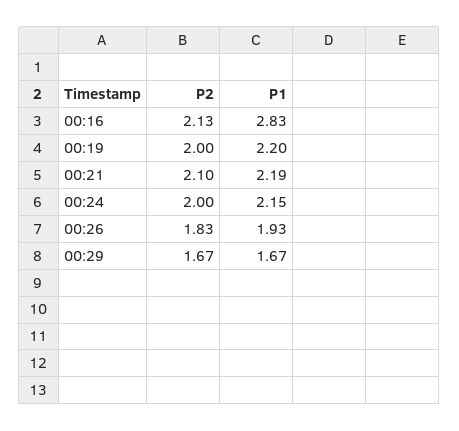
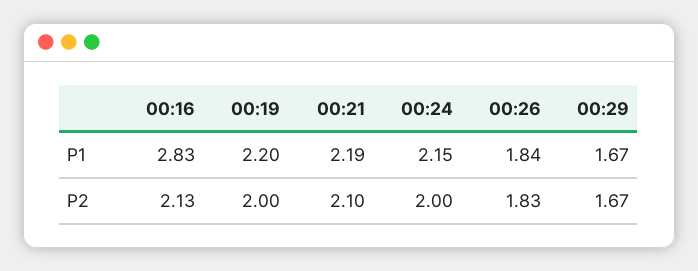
  {
    "P2": {
      "00:16": 2.13,
      "00:19": 2,
      "00:21": 2.1,
      "00:24": 2,
      "00:26": 1.83,
      "00:29": 1.67
    },
    "P1": {
      "00:16": 2.83,
      "00:19": 2.2,
      "00:21": 2.19,
      "00:24": 2.15,
-     "00:26": 1.93,
+     "00:26": 1.84,
      "00:29": 1.67
    }
  }

